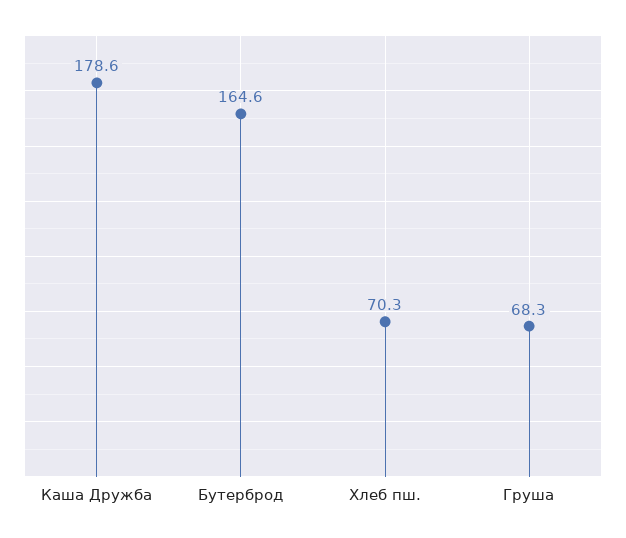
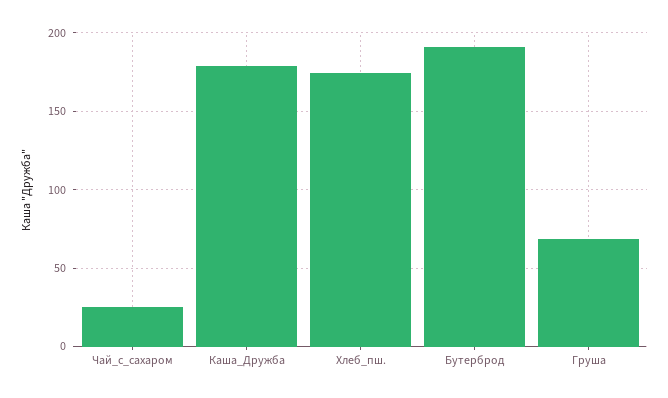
  {
    "Каша Дружба": 178.6,
-   "Бутерброд": 164.6,
+   "Бутерброд": 190,
-   "Хлеб пш.": 70.3,
+   "Хлеб пш.": 175,
-   "Груша": 68.3
+   "Груша": 68.3,
+   "Чай_с_сахаром": 25
  }

